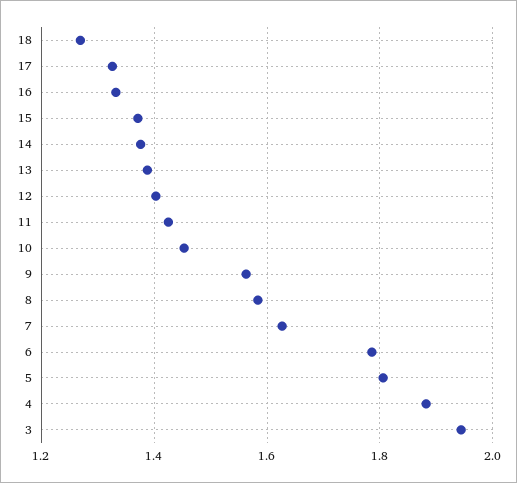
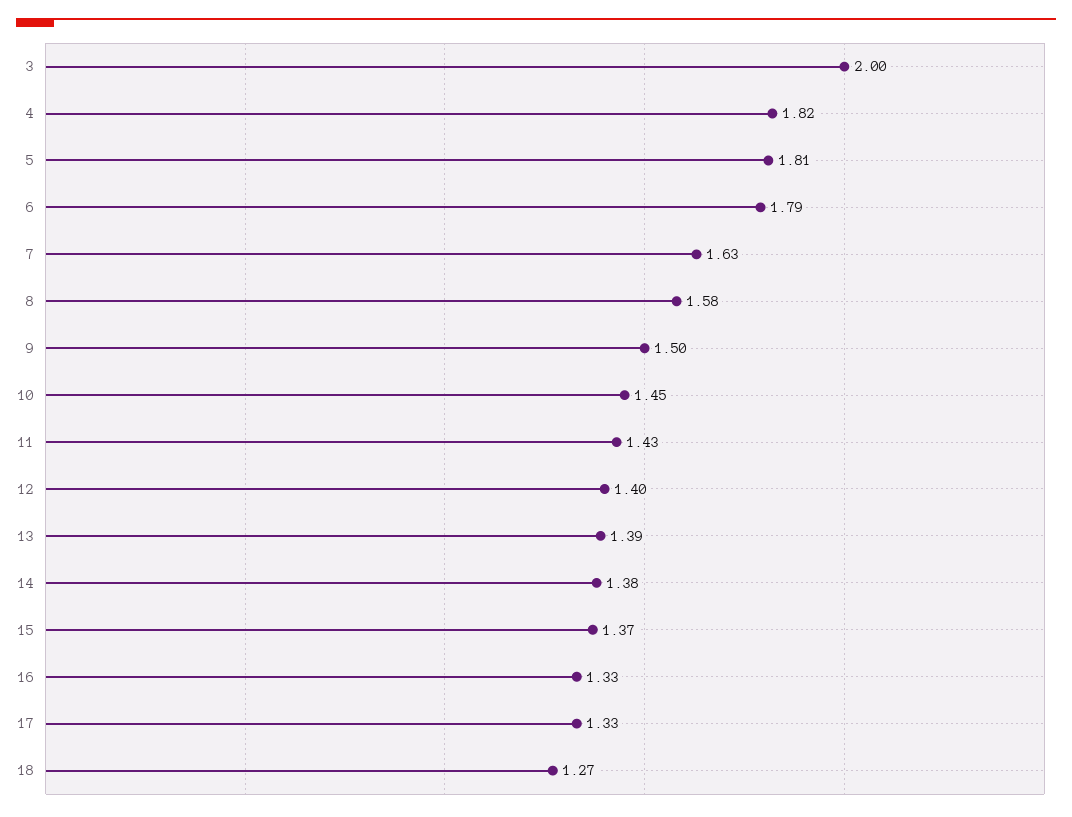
  {
    "18": 1.27,
    "17": 1.33,
    "16": 1.33,
    "15": 1.37,
    "14": 1.38,
    "13": 1.39,
    "12": 1.4,
    "11": 1.43,
    "10": 1.45,
-   "9": 1.56,
+   "9": 1.5,
    "8": 1.58,
    "7": 1.63,
    "6": 1.79,
    "5": 1.81,
-   "4": 1.88,
+   "4": 1.82,
-   "3": 1.94
+   "3": 2
  }

